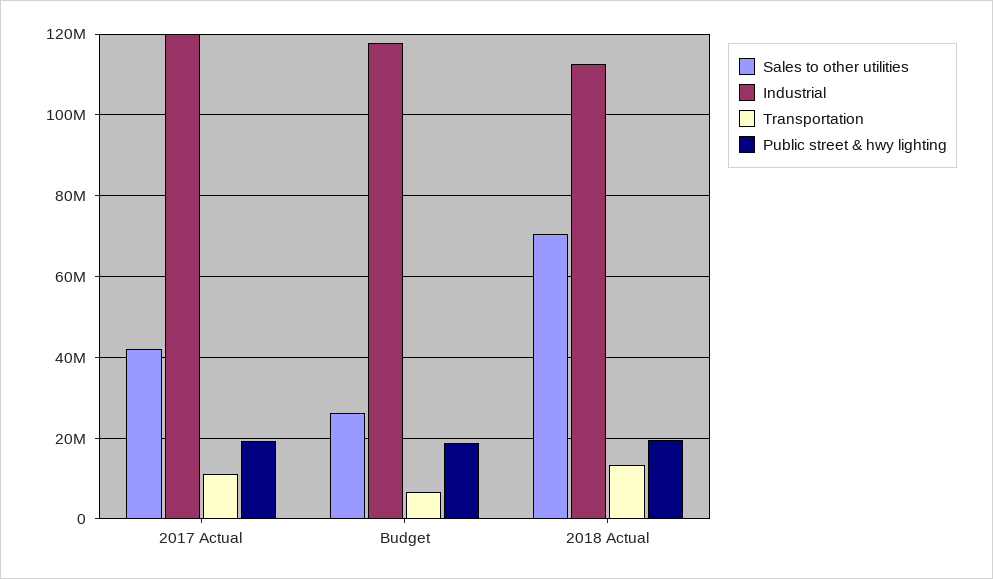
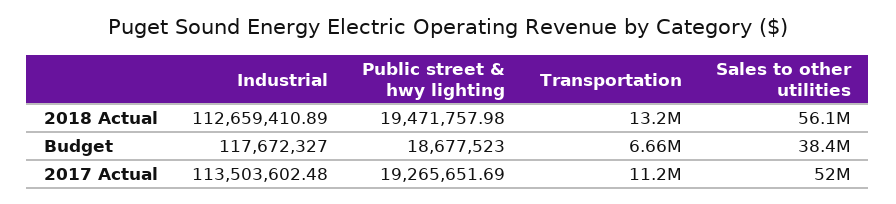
  {
    "Sales to other utilities": {
-     "2017 Actual": 42000000,
+     "2017 Actual": 52000000,
-     "Budget": 26000000,
+     "Budget": 38400000,
-     "2018 Actual": 70000000
+     "2018 Actual": 56100000
    },
    "Industrial": {
-     "2017 Actual": 120000000,
+     "2017 Actual": 113503602.48,
      "Budget": 117672327,
      "2018 Actual": 112659410.89
    },
    "Transportation": {
      "2017 Actual": 11200000,
      "Budget": 6660000,
      "2018 Actual": 13200000
    },
    "Public street & hwy lighting": {
      "2017 Actual": 19265651.69,
      "Budget": 18677523,
      "2018 Actual": 19471757.98
    }
  }

